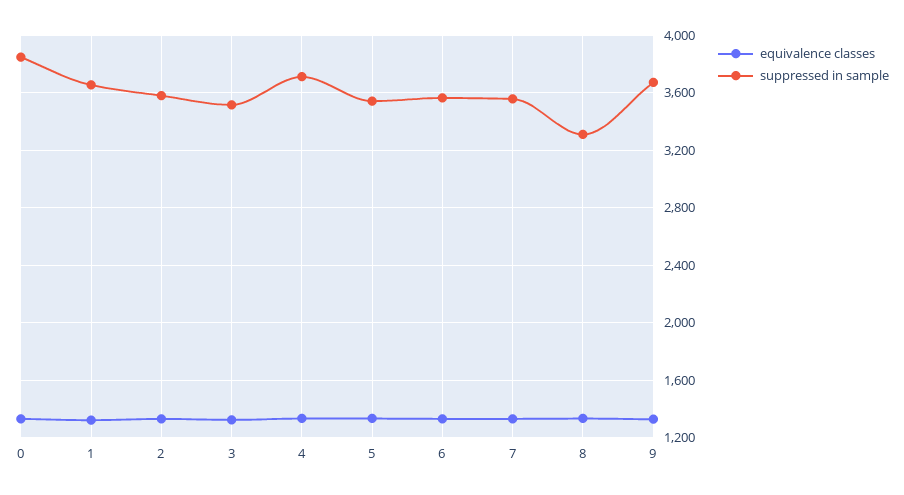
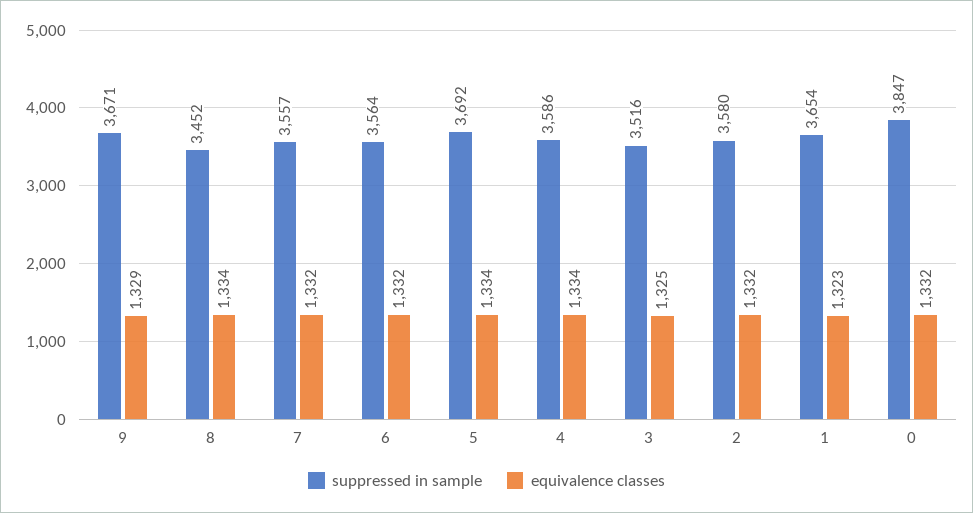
  {
    "equivalence classes": {
      "0": 1332,
      "1": 1323,
      "2": 1332,
      "3": 1325,
      "4": 1334,
      "5": 1334,
      "6": 1332,
      "7": 1332,
      "8": 1334,
      "9": 1329
    },
    "suppressed in sample": {
      "0": 3847,
      "1": 3654,
      "2": 3580,
      "3": 3516,
-     "4": 3700,
+     "4": 3586,
-     "5": 3550,
+     "5": 3692,
      "6": 3564,
      "7": 3557,
-     "8": 3300,
+     "8": 3452,
      "9": 3671
    }
  }

